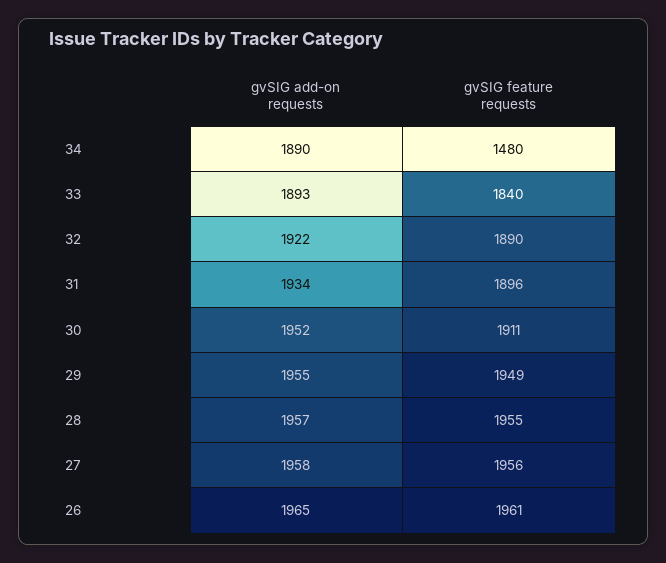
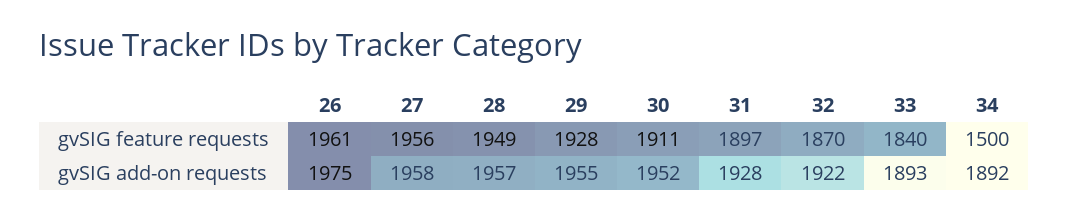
  {
    "gvSIG add-on requests": {
-     "34": 1890,
+     "34": 1892,
      "33": 1893,
      "32": 1922,
-     "31": 1934,
+     "31": 1928,
      "30": 1952,
      "29": 1955,
      "28": 1957,
      "27": 1958,
-     "26": 1965
+     "26": 1975
    },
    "gvSIG feature requests": {
-     "34": 1480,
+     "34": 1500,
      "33": 1840,
-     "32": 1890,
+     "32": 1870,
-     "31": 1896,
+     "31": 1897,
      "30": 1911,
-     "29": 1949,
+     "29": 1928,
-     "28": 1955,
+     "28": 1949,
      "27": 1956,
      "26": 1961
    }
  }

